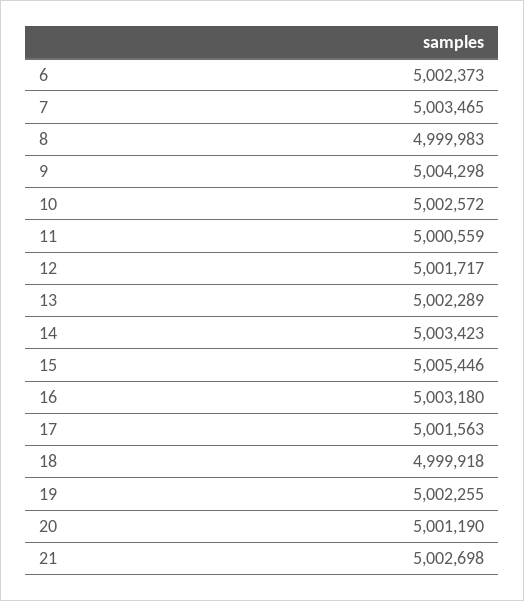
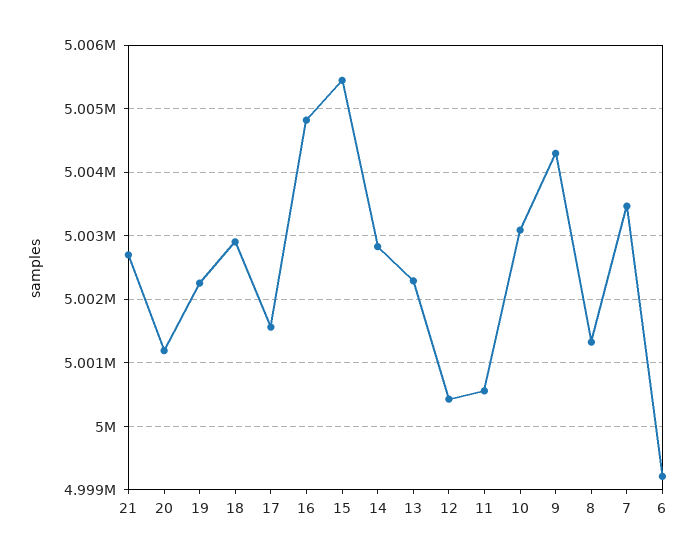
  {
-   "6": 5002373,
+   "6": 4999200,
    "7": 5003465,
-   "8": 4999983,
+   "8": 5001300,
    "9": 5004298,
-   "10": 5002572,
+   "10": 5003100,
    "11": 5000559,
-   "12": 5001717,
+   "12": 5000400,
    "13": 5002289,
-   "14": 5003423,
+   "14": 5002800,
    "15": 5005446,
-   "16": 5003180,
+   "16": 5004800,
    "17": 5001563,
-   "18": 4999918,
+   "18": 5002900,
    "19": 5002255,
    "20": 5001190,
    "21": 5002698
  }

